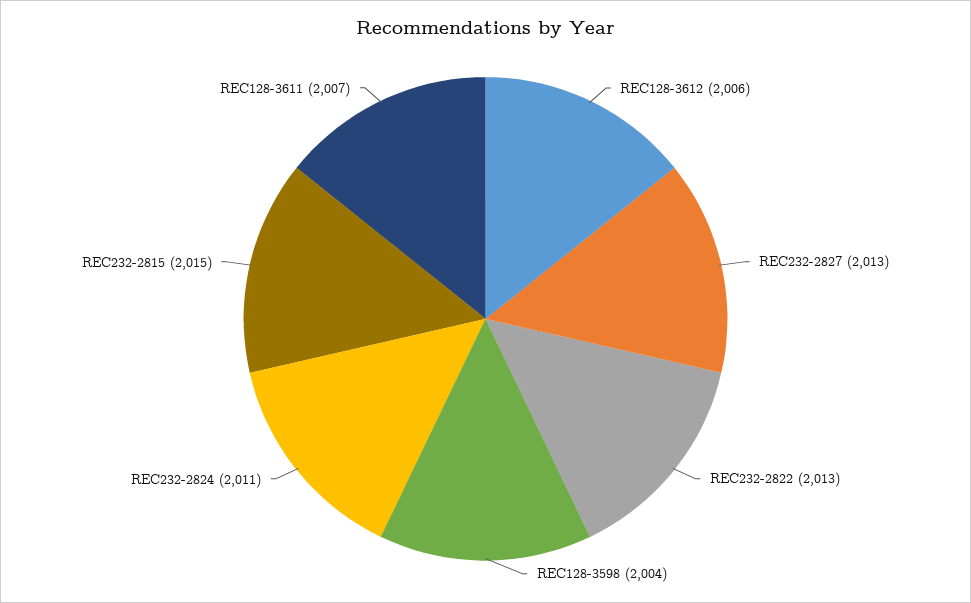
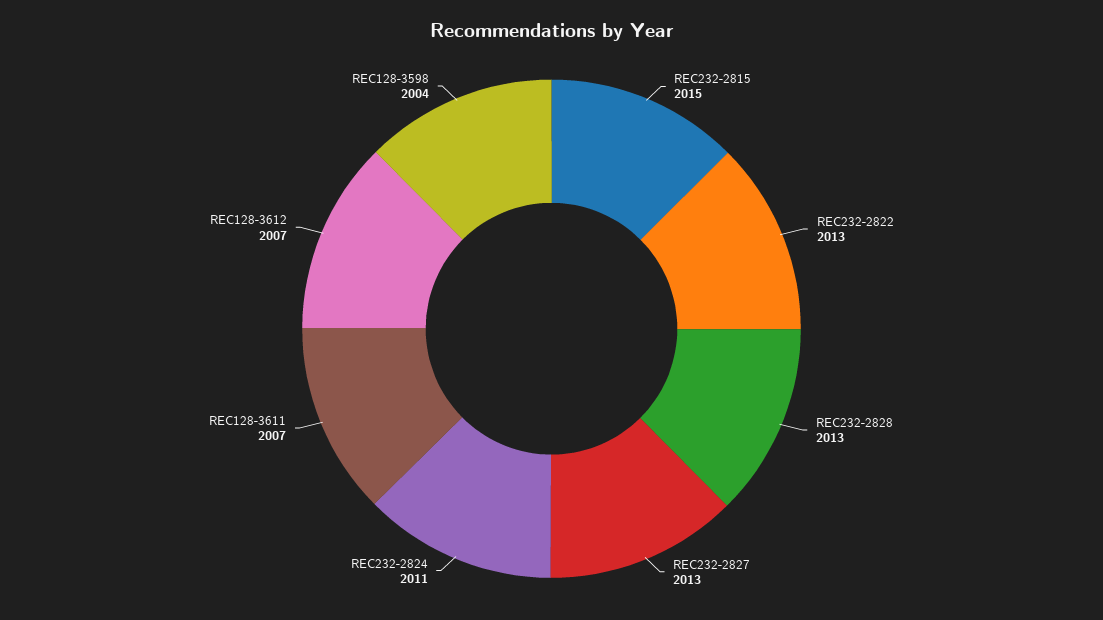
  {
-   "REC128-3612": 2006,
+   "REC128-3612": 2007,
    "REC232-2827": 2013,
    "REC232-2822": 2013,
    "REC128-3598": 2004,
    "REC232-2824": 2011,
    "REC232-2815": 2015,
-   "REC128-3611": 2007
+   "REC128-3611": 2007,
+   "REC232-2828": 2013
  }

